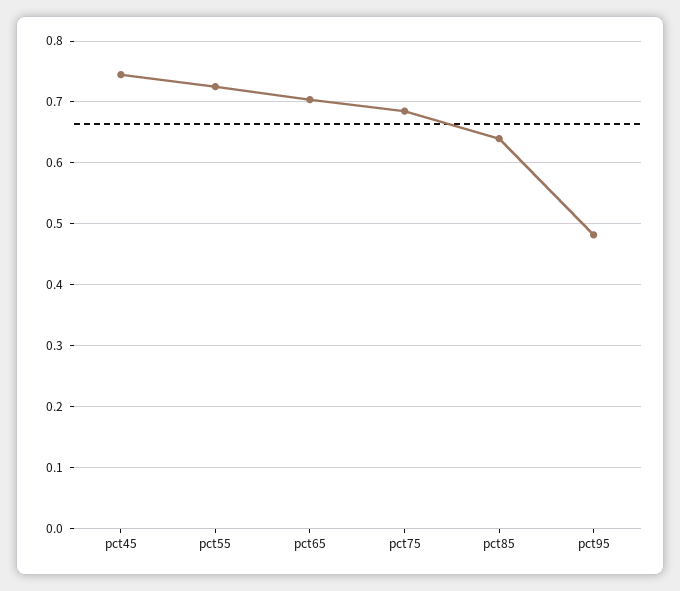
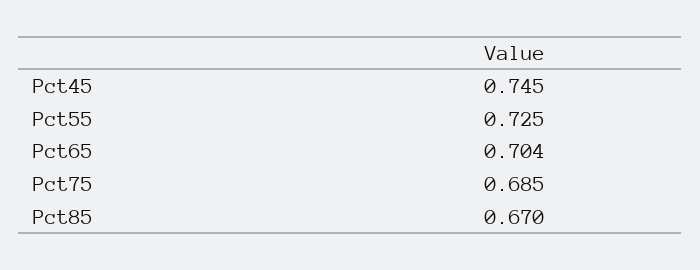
  {
    "pct45": 0.745,
    "pct55": 0.725,
    "pct65": 0.704,
    "pct75": 0.685,
-   "pct85": 0.64,
+   "pct85": 0.67
-   "pct95": 0.48
  }

